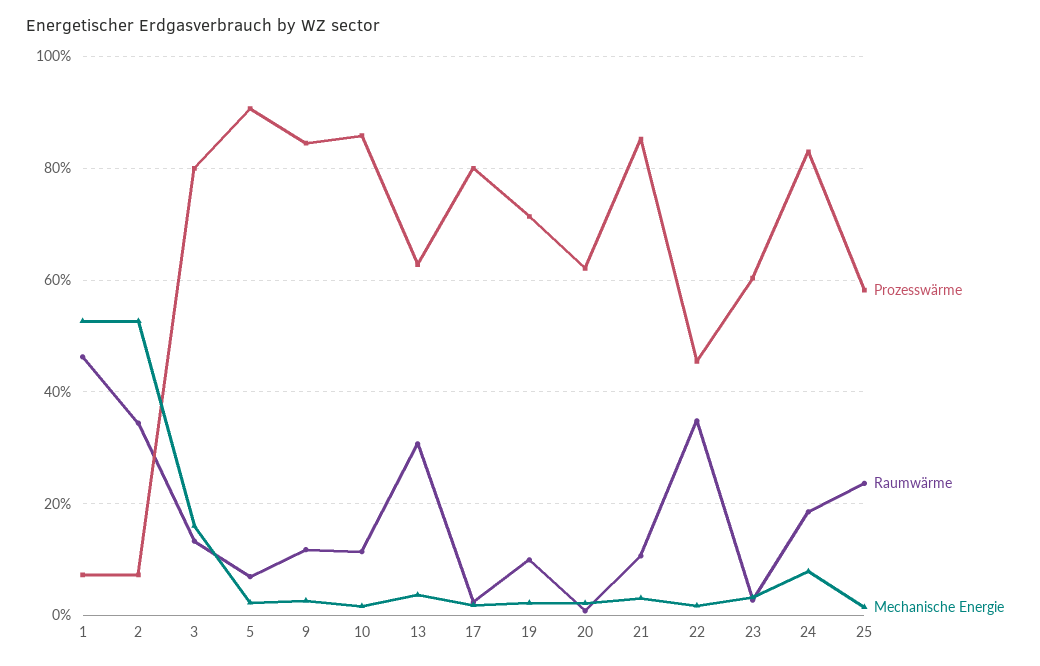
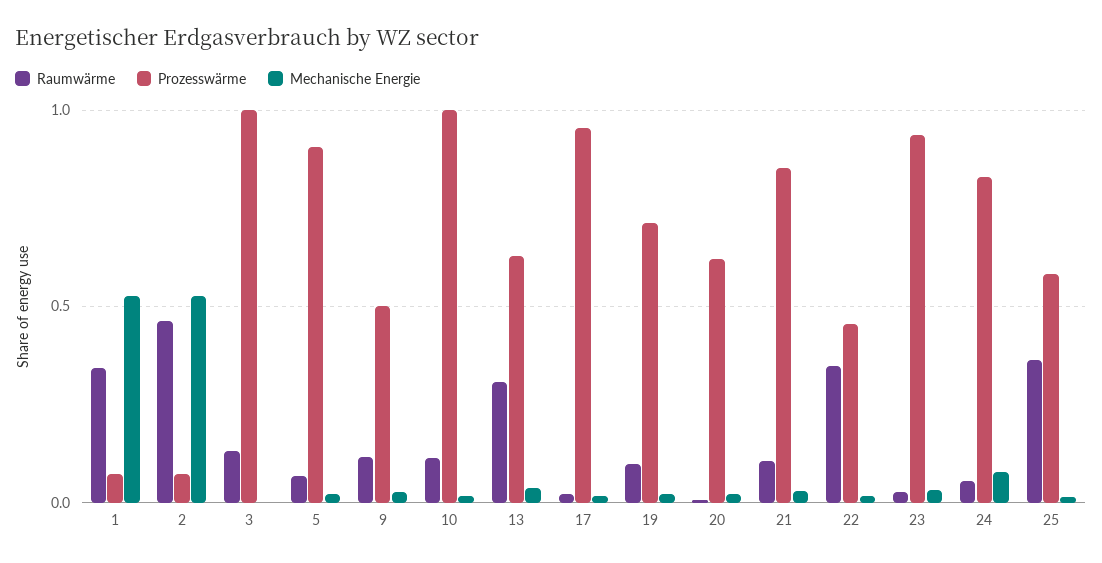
  {
    "Prozesswärme": {
      "1": 0.08,
      "2": 0.08,
-     "3": 0.8,
+     "3": 1,
      "5": 0.9,
-     "9": 0.84,
+     "9": 0.5,
-     "10": 0.86,
+     "10": 1,
      "13": 0.62,
-     "17": 0.8,
+     "17": 0.95,
      "19": 0.72,
      "20": 0.62,
      "21": 0.86,
      "22": 0.46,
-     "23": 0.6,
+     "23": 0.95,
      "24": 0.82,
      "25": 0.58
    },
    "Raumwärme": {
-     "1": 0.46,
+     "1": 0.35,
-     "2": 0.34,
+     "2": 0.45,
      "3": 0.14,
      "5": 0.06,
      "9": 0.12,
      "10": 0.12,
      "13": 0.3,
      "17": 0.02,
      "19": 0.1,
      "20": 0,
      "21": 0.1,
      "22": 0.34,
      "23": 0.02,
-     "24": 0.18,
+     "24": 0.05,
-     "25": 0.24
+     "25": 0.35
    },
    "Mechanische Energie": {
      "1": 0.52,
      "2": 0.52,
-     "3": 0.16,
+     "3": 0,
      "5": 0.02,
      "9": 0.02,
      "10": 0.02,
      "13": 0.04,
      "17": 0.02,
      "19": 0.02,
      "20": 0.02,
      "21": 0.04,
      "22": 0.02,
      "23": 0.04,
      "24": 0.08,
      "25": 0.02
    }
  }

